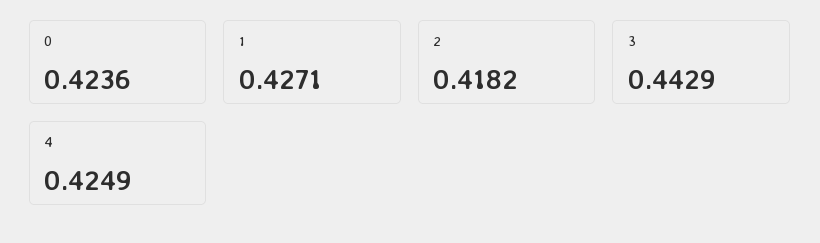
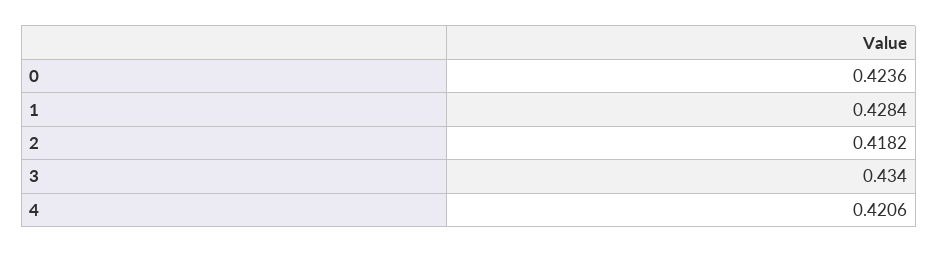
  {
    "0": 0.4236,
-   "1": 0.4271,
+   "1": 0.4284,
    "2": 0.4182,
-   "3": 0.4429,
+   "3": 0.434,
-   "4": 0.4249
+   "4": 0.4206
  }

